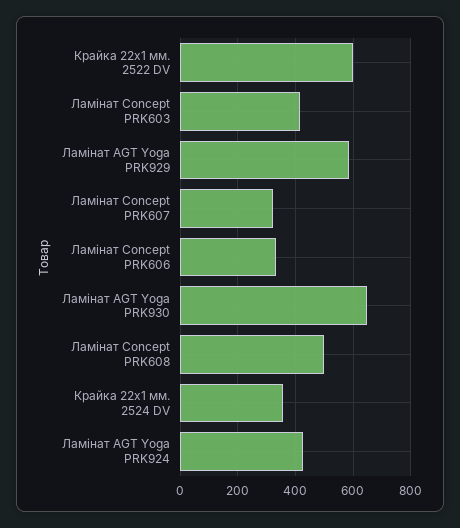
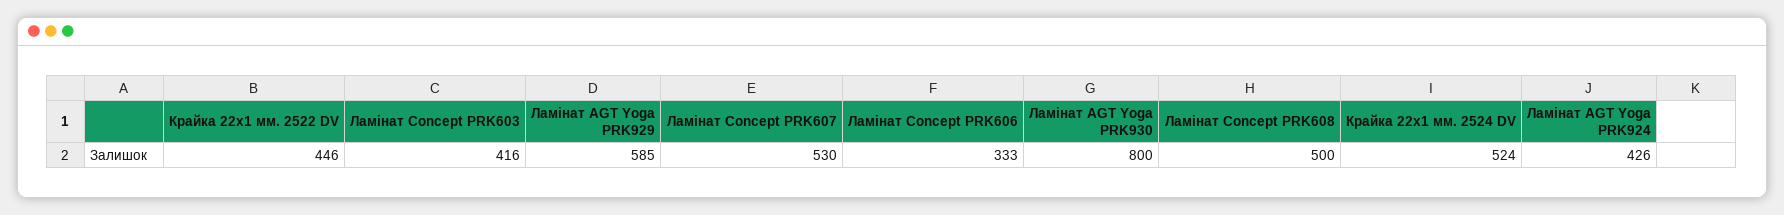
  {
-   "Крайка 22x1 мм. 2522 DV": 600,
+   "Крайка 22x1 мм. 2522 DV": 446,
    "Ламінат Concept PRK603": 416,
    "Ламінат AGT Yoga PRK929": 585,
-   "Ламінат Concept PRK607": 325,
+   "Ламінат Concept PRK607": 530,
    "Ламінат Concept PRK606": 333,
-   "Ламінат AGT Yoga PRK930": 650,
+   "Ламінат AGT Yoga PRK930": 800,
    "Ламінат Concept PRK608": 500,
-   "Крайка 22x1 мм. 2524 DV": 350,
+   "Крайка 22x1 мм. 2524 DV": 524,
    "Ламінат AGT Yoga PRK924": 426
  }

